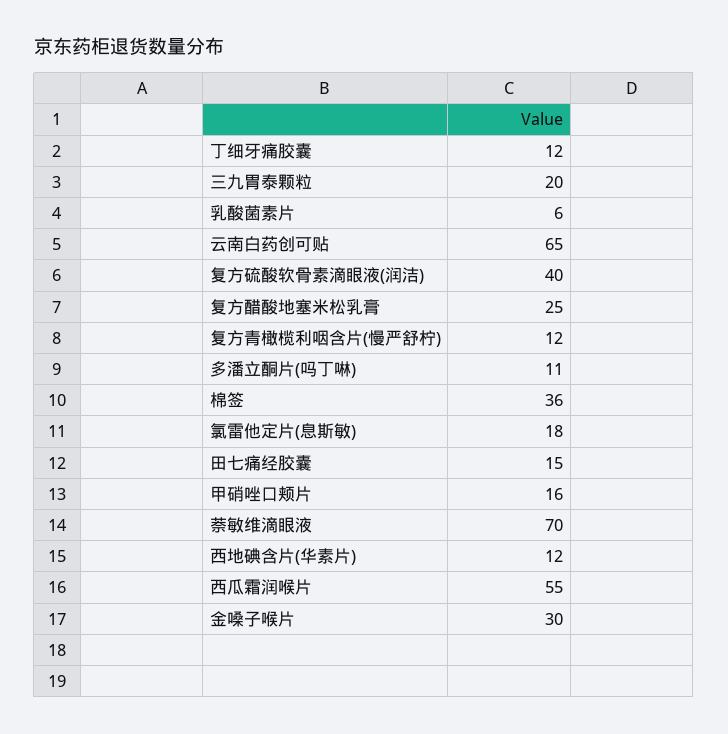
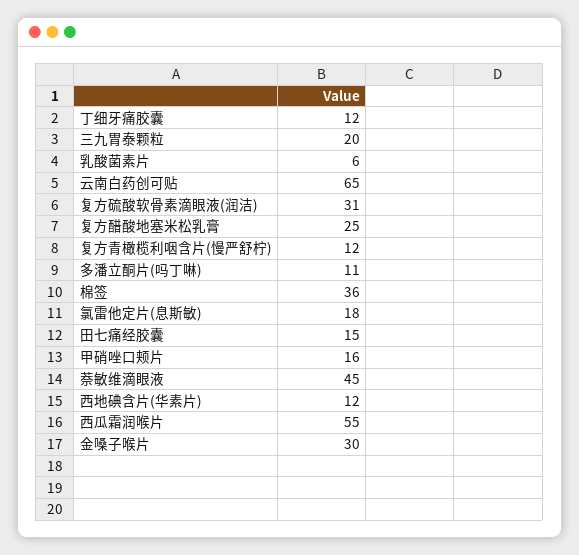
  {
    "丁细牙痛胶囊": 12,
    "三九胃泰颗粒": 20,
    "乳酸菌素片": 6,
    "云南白药创可贴": 65,
-   "复方硫酸软骨素滴眼液(润洁)": 40,
+   "复方硫酸软骨素滴眼液(润洁)": 31,
    "复方醋酸地塞米松乳膏": 25,
    "复方青橄榄利咽含片(慢严舒柠)": 12,
    "多潘立酮片(吗丁啉)": 11,
    "棉签": 36,
    "氯雷他定片(息斯敏)": 18,
    "田七痛经胶囊": 15,
    "甲硝唑口颊片": 16,
-   "萘敏维滴眼液": 70,
+   "萘敏维滴眼液": 45,
    "西地碘含片(华素片)": 12,
    "西瓜霜润喉片": 55,
    "金嗓子喉片": 30
  }

